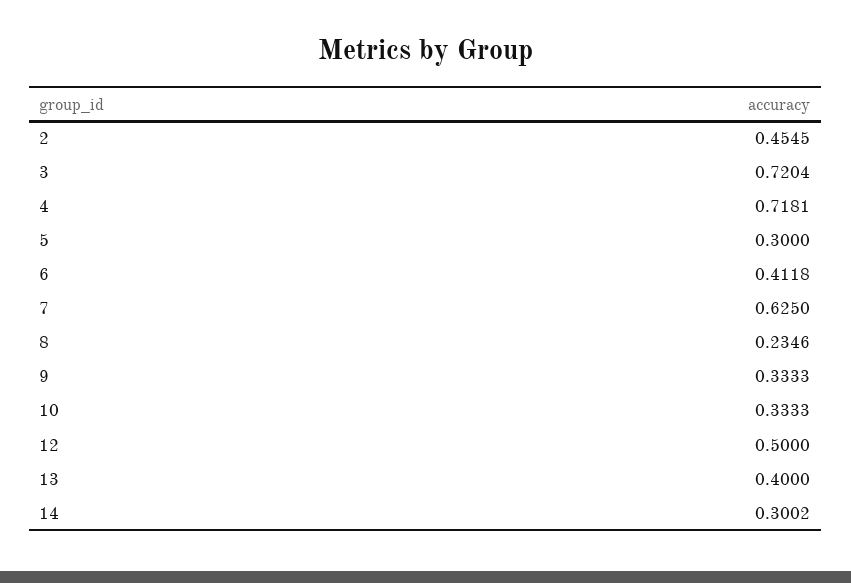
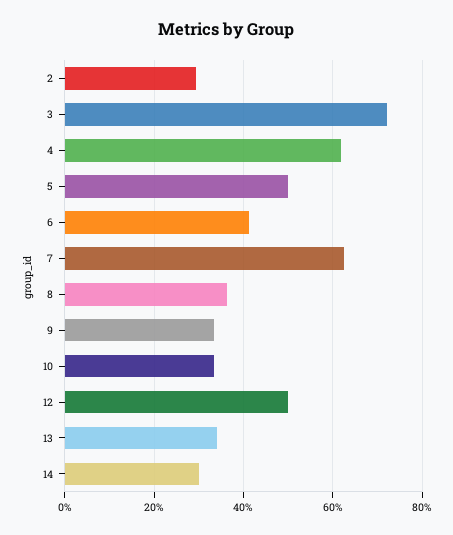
  {
-   "2": 0.4545,
+   "2": 0.3,
    "3": 0.7204,
-   "4": 0.7181,
+   "4": 0.62,
-   "5": 0.3,
+   "5": 0.5,
    "6": 0.4118,
    "7": 0.625,
-   "8": 0.2346,
+   "8": 0.36,
    "9": 0.3333,
    "10": 0.3333,
    "12": 0.5,
-   "13": 0.4,
+   "13": 0.34,
    "14": 0.3002
  }

